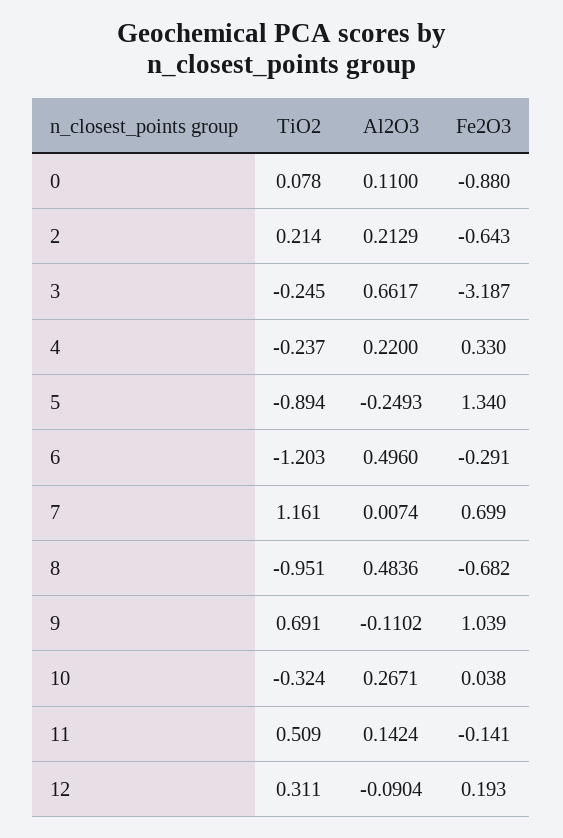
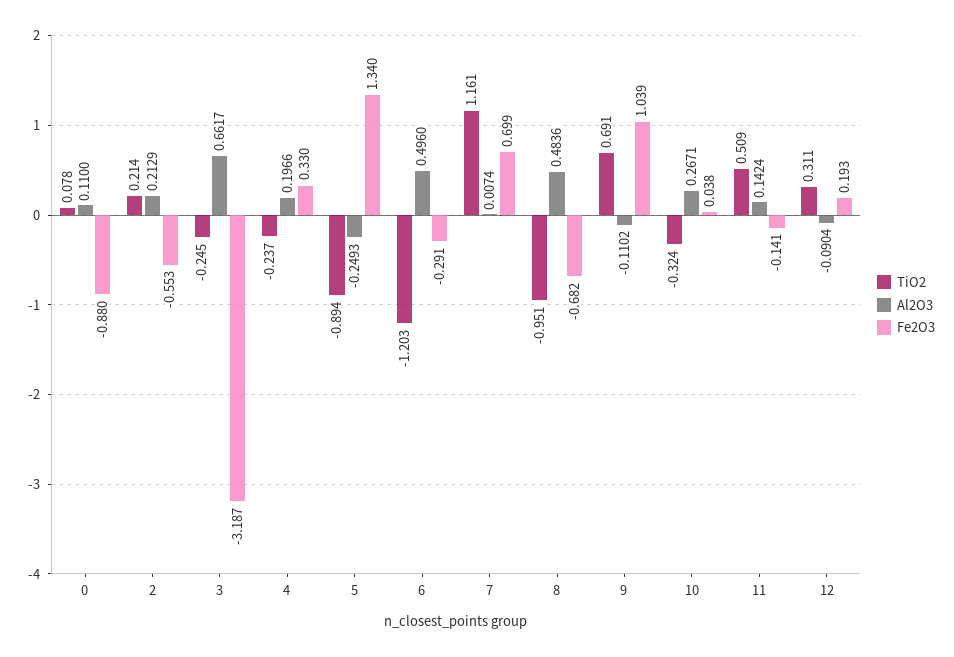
  {
    "TiO2": {
      "0": 0.078,
      "2": 0.214,
      "3": -0.245,
      "4": -0.237,
      "5": -0.894,
      "6": -1.203,
      "7": 1.161,
      "8": -0.951,
      "9": 0.691,
      "10": -0.324,
      "11": 0.509,
      "12": 0.311
    },
    "Al2O3": {
      "0": 0.11,
      "2": 0.2129,
      "3": 0.6617,
-     "4": 0.22,
+     "4": 0.1966,
      "5": -0.2493,
      "6": 0.496,
      "7": 0.0074,
      "8": 0.4836,
      "9": -0.1102,
      "10": 0.2671,
      "11": 0.1424,
      "12": -0.0904
    },
    "Fe2O3": {
      "0": -0.88,
-     "2": -0.643,
+     "2": -0.553,
      "3": -3.187,
      "4": 0.33,
      "5": 1.34,
      "6": -0.291,
      "7": 0.699,
      "8": -0.682,
      "9": 1.039,
      "10": 0.038,
      "11": -0.141,
      "12": 0.193
    }
  }

